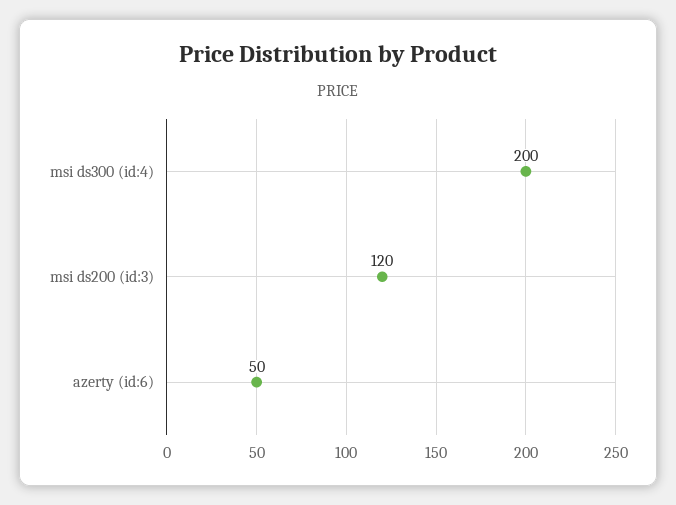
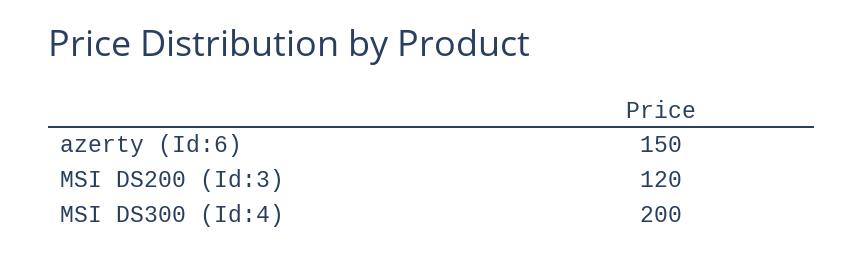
  {
    "msi ds300 (id:4)": 200,
    "msi ds200 (id:3)": 120,
-   "azerty (id:6)": 50
+   "azerty (id:6)": 150
  }

